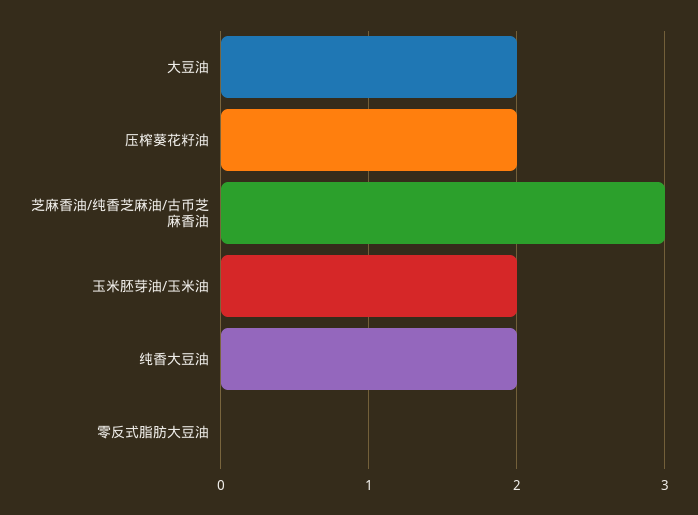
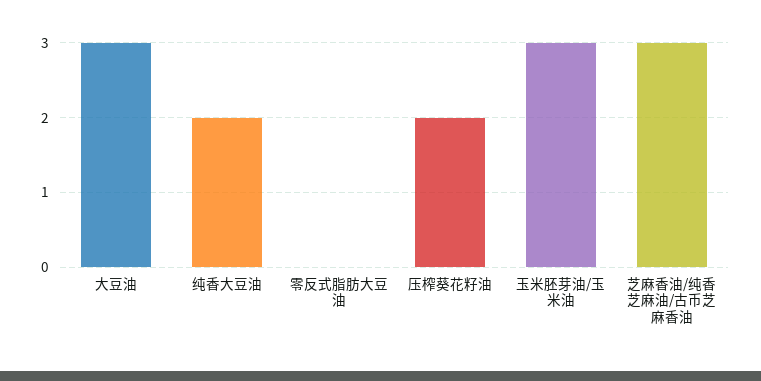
  {
-   "大豆油": 2,
+   "大豆油": 3,
    "压榨葵花籽油": 2,
    "芝麻香油/纯香芝麻油/古币芝麻香油": 3,
-   "玉米胚芽油/玉米油": 2,
+   "玉米胚芽油/玉米油": 3,
    "纯香大豆油": 2,
    "零反式脂肪大豆油": 0
  }

